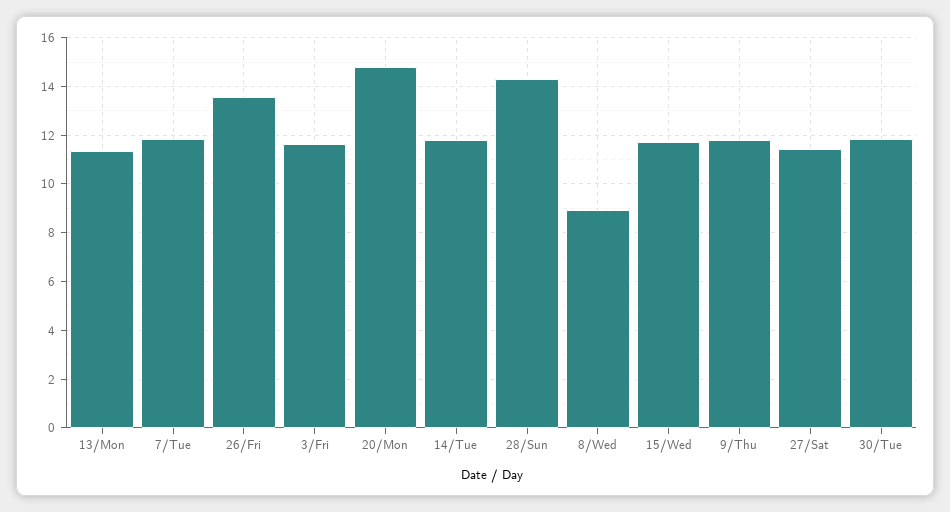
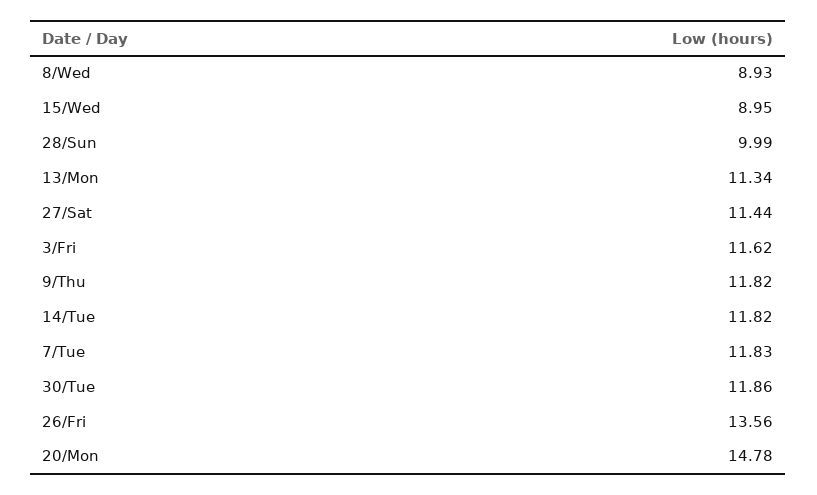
  {
    "13/Mon": 11.34,
    "7/Tue": 11.83,
    "26/Fri": 13.56,
    "3/Fri": 11.62,
    "20/Mon": 14.78,
    "14/Tue": 11.82,
-   "28/Sun": 14.25,
+   "28/Sun": 9.99,
    "8/Wed": 8.93,
-   "15/Wed": 11.75,
+   "15/Wed": 8.95,
    "9/Thu": 11.82,
    "27/Sat": 11.44,
    "30/Tue": 11.86
  }

